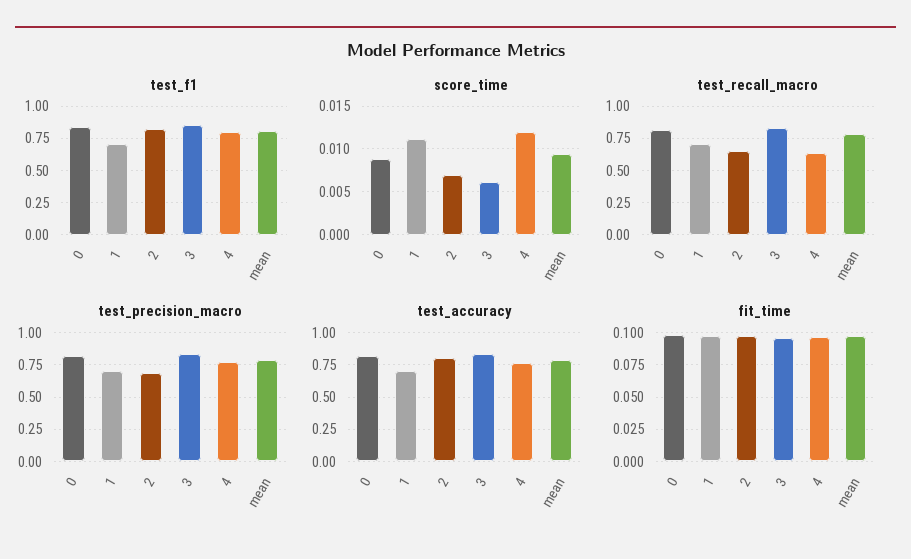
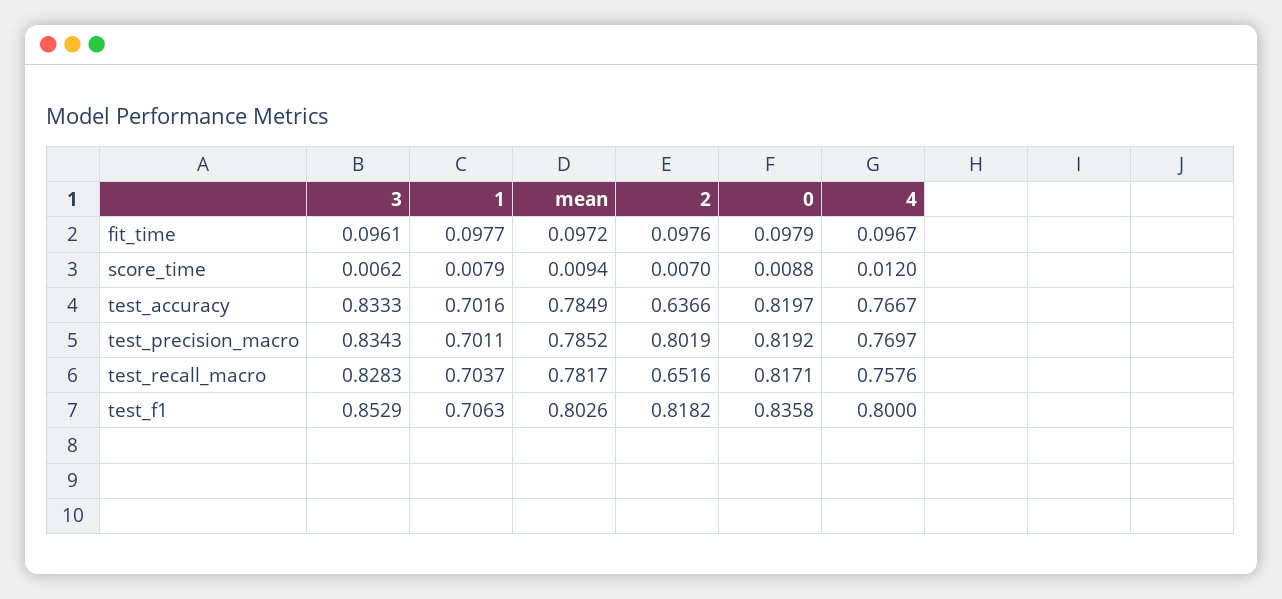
  {
    "test_f1": {
      "0": 0.8358,
      "1": 0.7063,
      "2": 0.8182,
      "3": 0.8529,
      "4": 0.8,
      "mean": 0.8026
    },
    "score_time": {
      "0": 0.0088,
-     "1": 0.011,
+     "1": 0.0079,
      "2": 0.007,
      "3": 0.0062,
      "4": 0.012,
      "mean": 0.0094
    },
    "test_recall_macro": {
      "0": 0.8171,
      "1": 0.7037,
      "2": 0.6516,
      "3": 0.8283,
-     "4": 0.65,
+     "4": 0.7576,
      "mean": 0.7817
    },
    "test_precision_macro": {
      "0": 0.8192,
      "1": 0.7011,
-     "2": 0.7,
+     "2": 0.8019,
      "3": 0.8343,
      "4": 0.7697,
      "mean": 0.7852
    },
    "test_accuracy": {
      "0": 0.8197,
      "1": 0.7016,
-     "2": 0.8,
+     "2": 0.6366,
      "3": 0.8333,
      "4": 0.7667,
      "mean": 0.7849
    },
    "fit_time": {
      "0": 0.0979,
      "1": 0.0977,
      "2": 0.0976,
      "3": 0.0961,
      "4": 0.0967,
      "mean": 0.0972
    }
  }

